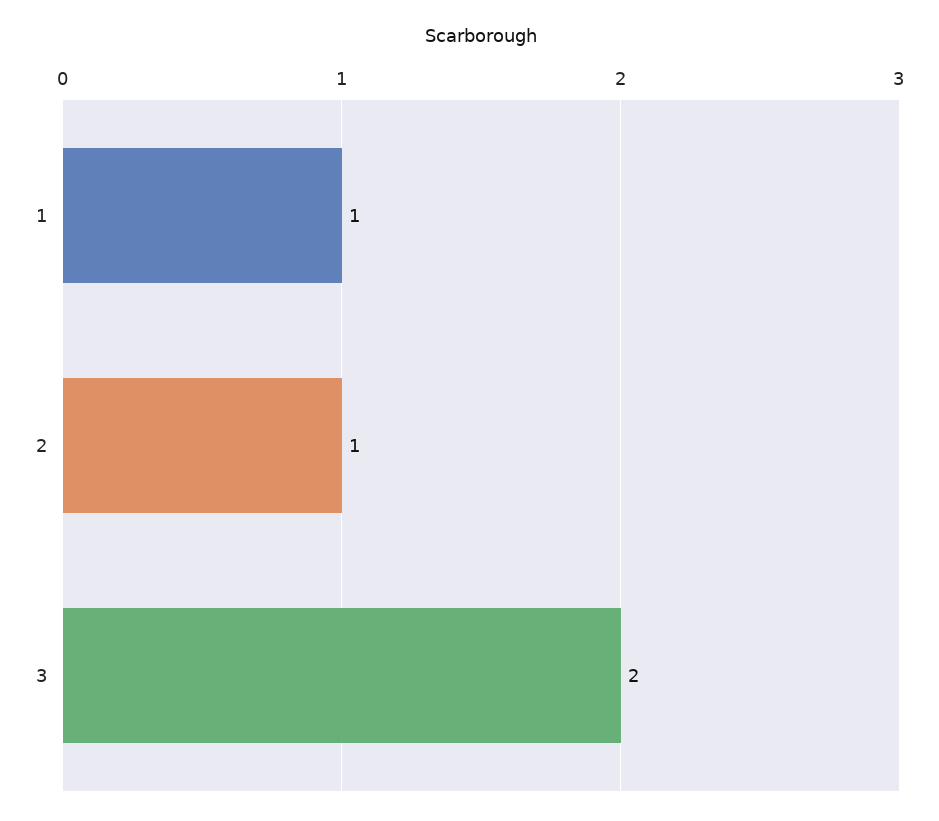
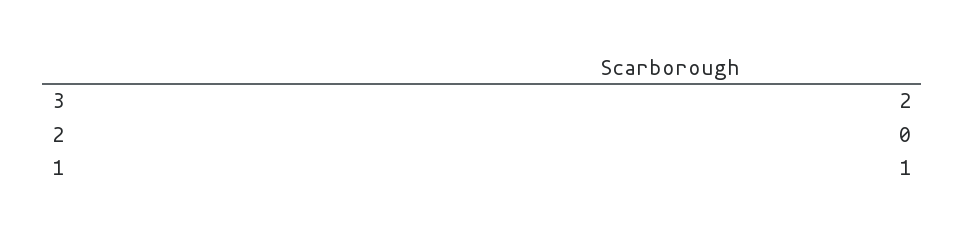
  {
    "1": 1,
-   "2": 1,
+   "2": 0,
    "3": 2
  }

